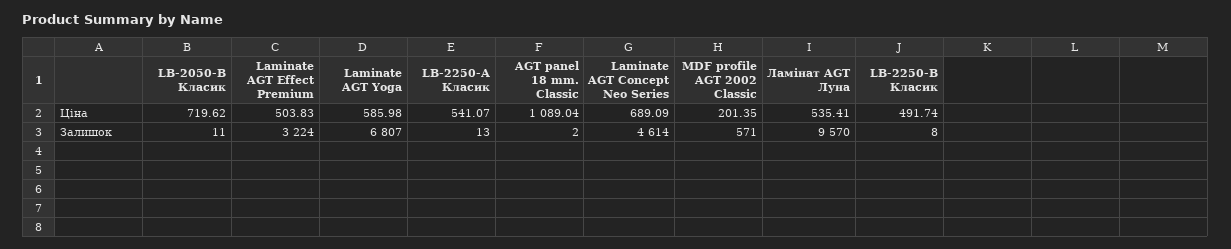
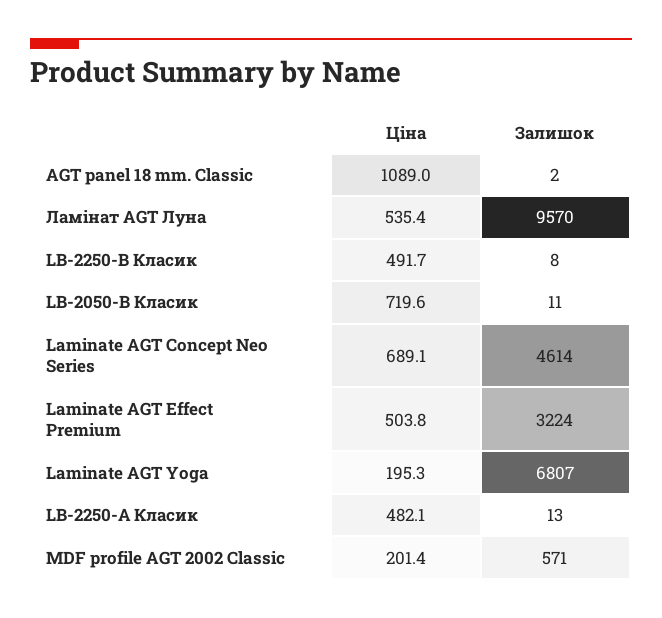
  {
    "LB-2050-В Класик": {
      "Ціна": 719.62,
      "Залишок": 11
    },
    "Laminate AGT Effect Premium": {
      "Ціна": 503.83,
      "Залишок": 3224
    },
    "Laminate AGT Yoga": {
-     "Ціна": 585.98,
+     "Ціна": 195.3,
      "Залишок": 6807
    },
    "LB-2250-А Класик": {
-     "Ціна": 541.07,
+     "Ціна": 482.1,
      "Залишок": 13
    },
    "AGT panel 18 mm. Classic": {
      "Ціна": 1089.04,
      "Залишок": 2
    },
    "Laminate AGT Concept Neo Series": {
      "Ціна": 689.09,
      "Залишок": 4614
    },
    "MDF profile AGT 2002 Classic": {
      "Ціна": 201.35,
      "Залишок": 571
    },
    "Ламінат AGT Луна": {
      "Ціна": 535.41,
      "Залишок": 9570
    },
    "LB-2250-В Класик": {
      "Ціна": 491.74,
      "Залишок": 8
    }
  }

